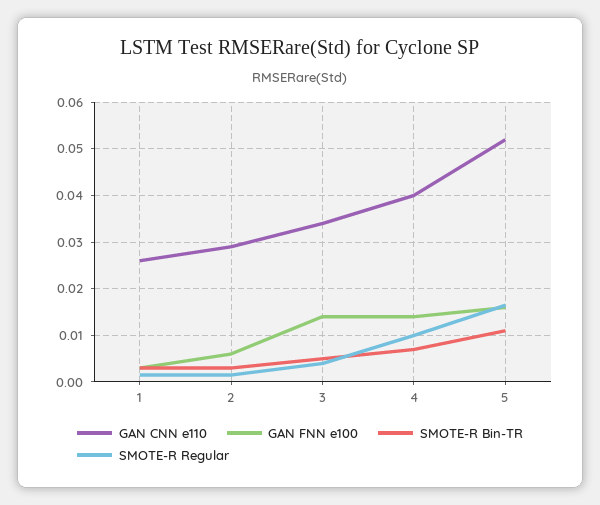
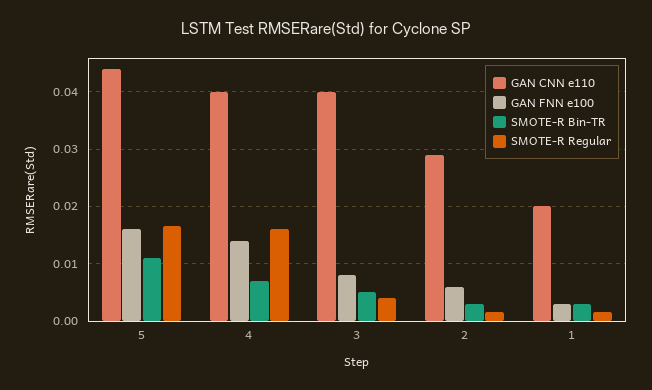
  {
    "GAN CNN e110": {
-     "1": 0.026,
+     "1": 0.02,
      "2": 0.03,
-     "3": 0.034,
+     "3": 0.04,
      "4": 0.04,
-     "5": 0.052
+     "5": 0.044
    },
    "GAN FNN e100": {
      "1": 0.004,
      "2": 0.006,
-     "3": 0.014,
+     "3": 0.008,
      "4": 0.014,
      "5": 0.016
    },
    "SMOTE-R Bin-TR": {
      "1": 0.004,
      "2": 0.004,
      "3": 0.006,
      "4": 0.008,
      "5": 0.012
    },
    "SMOTE-R Regular": {
      "1": 0.002,
      "2": 0.002,
      "3": 0.004,
-     "4": 0.01,
+     "4": 0.016,
      "5": 0.016
    }
  }

